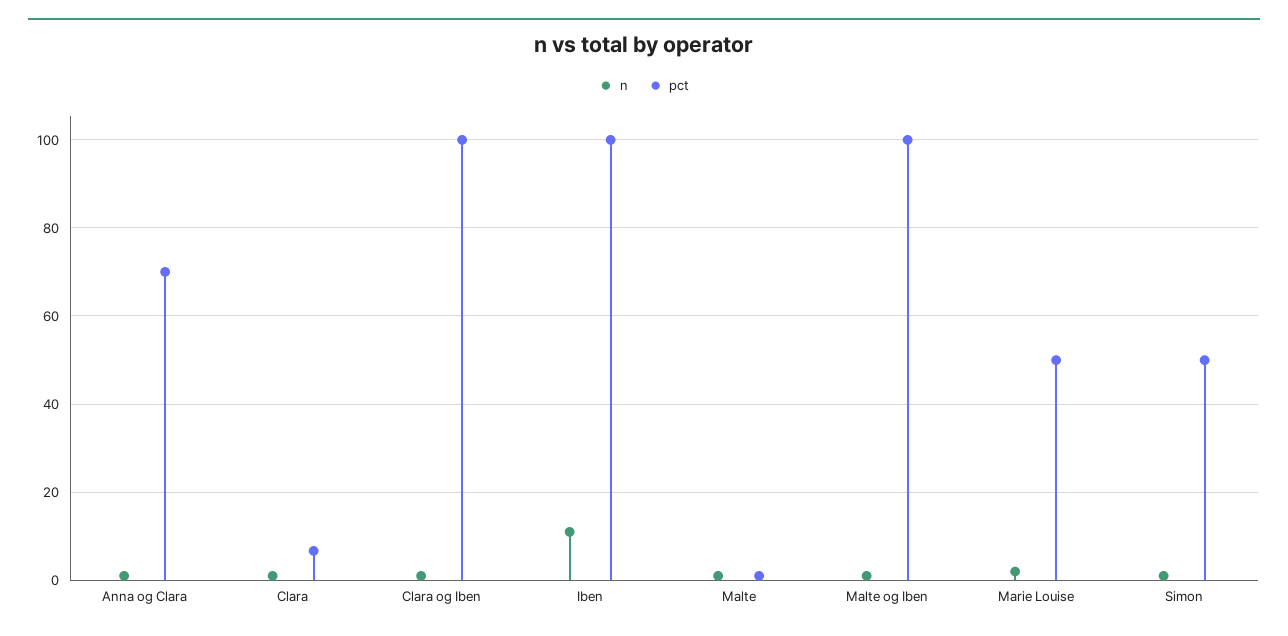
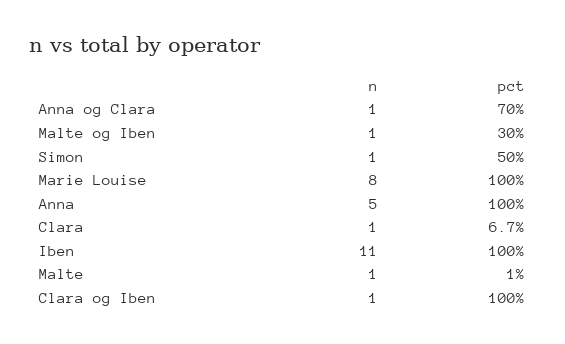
  {
    "n": {
      "Anna og Clara": 1,
      "Clara": 1,
      "Clara og Iben": 1,
      "Iben": 11,
      "Malte": 1,
      "Malte og Iben": 1,
-     "Marie Louise": 2,
+     "Marie Louise": 8,
-     "Simon": 1
+     "Simon": 1,
+     "Anna": 5
    },
    "pct": {
      "Anna og Clara": 70,
      "Clara": 6.7,
      "Clara og Iben": 100,
      "Iben": 100,
      "Malte": 1,
-     "Malte og Iben": 100,
+     "Malte og Iben": 30,
-     "Marie Louise": 50,
+     "Marie Louise": 100,
-     "Simon": 50
+     "Simon": 50,
+     "Anna": 100
    }
  }

